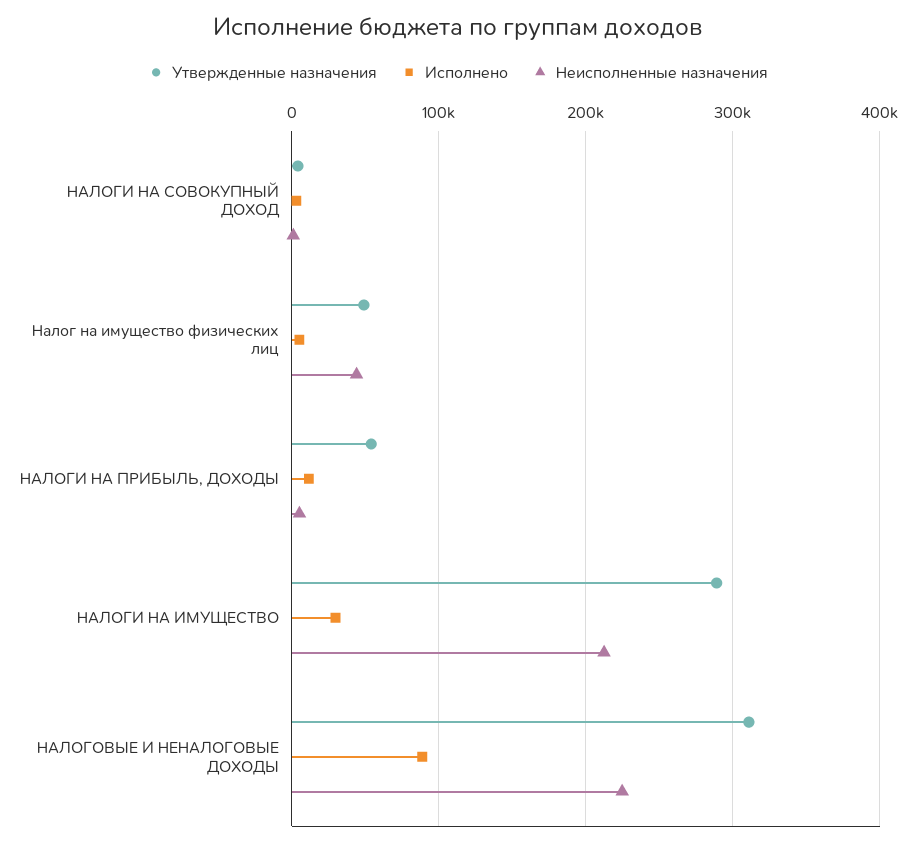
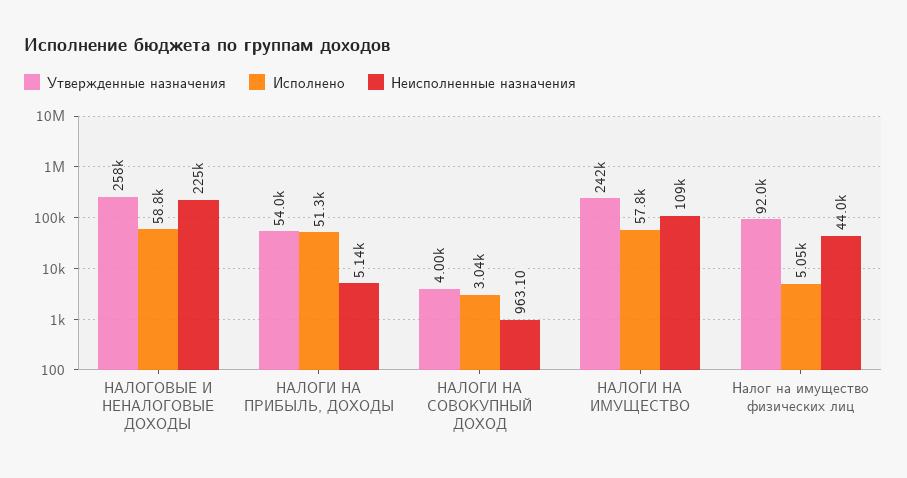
  {
    "Утвержденные назначения": {
      "НАЛОГИ НА СОВОКУПНЫЙ ДОХОД": 4000,
-     "Налог на имущество физических лиц": 50000,
+     "Налог на имущество физических лиц": 92000,
      "НАЛОГИ НА ПРИБЫЛЬ, ДОХОДЫ": 54000,
-     "НАЛОГИ НА ИМУЩЕСТВО": 290000,
+     "НАЛОГИ НА ИМУЩЕСТВО": 242000,
-     "НАЛОГОВЫЕ И НЕНАЛОГОВЫЕ ДОХОДЫ": 310000
+     "НАЛОГОВЫЕ И НЕНАЛОГОВЫЕ ДОХОДЫ": 258000
    },
    "Исполнено": {
      "НАЛОГИ НА СОВОКУПНЫЙ ДОХОД": 3040,
      "Налог на имущество физических лиц": 5050,
-     "НАЛОГИ НА ПРИБЫЛЬ, ДОХОДЫ": 10000,
+     "НАЛОГИ НА ПРИБЫЛЬ, ДОХОДЫ": 51300,
-     "НАЛОГИ НА ИМУЩЕСТВО": 30000,
+     "НАЛОГИ НА ИМУЩЕСТВО": 57800,
-     "НАЛОГОВЫЕ И НЕНАЛОГОВЫЕ ДОХОДЫ": 90000
+     "НАЛОГОВЫЕ И НЕНАЛОГОВЫЕ ДОХОДЫ": 58800
    },
    "Неисполненные назначения": {
      "НАЛОГИ НА СОВОКУПНЫЙ ДОХОД": 963.1,
      "Налог на имущество физических лиц": 44000,
      "НАЛОГИ НА ПРИБЫЛЬ, ДОХОДЫ": 5140,
-     "НАЛОГИ НА ИМУЩЕСТВО": 210000,
+     "НАЛОГИ НА ИМУЩЕСТВО": 109000,
      "НАЛОГОВЫЕ И НЕНАЛОГОВЫЕ ДОХОДЫ": 225000
    }
  }

